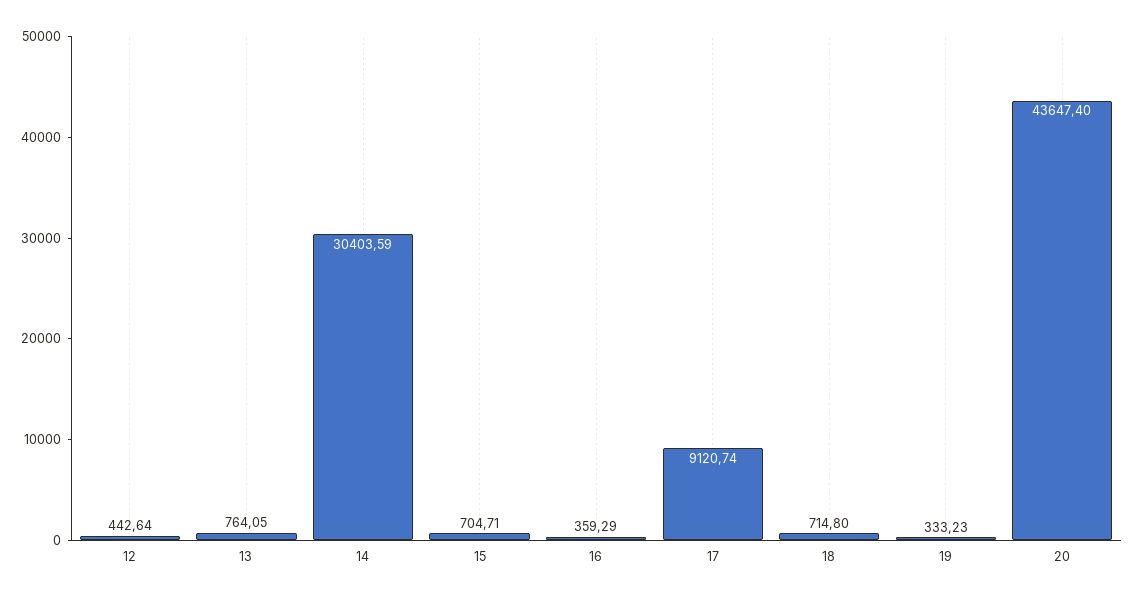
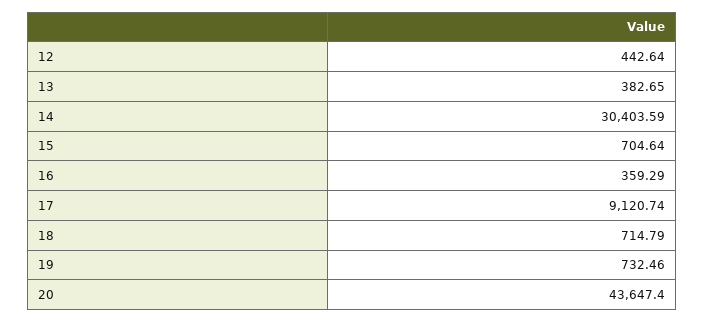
  {
    "12": 442.64,
-   "13": 764.05,
+   "13": 382.65,
    "14": 30403.59,
-   "15": 704.71,
+   "15": 704.64,
    "16": 359.29,
    "17": 9120.74,
-   "18": 714.8,
+   "18": 714.79,
-   "19": 333.23,
+   "19": 732.46,
    "20": 43647.4
  }

